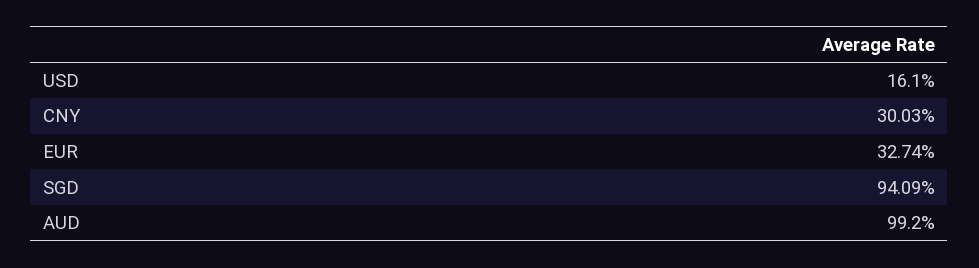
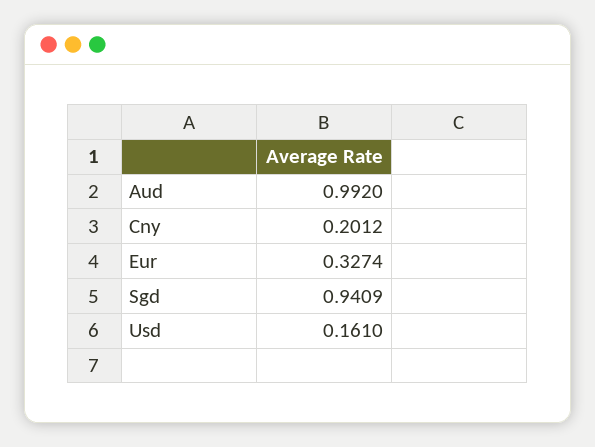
  {
    "USD": 0.161,
-   "CNY": 0.3003,
+   "CNY": 0.2012,
    "EUR": 0.3274,
    "SGD": 0.9409,
    "AUD": 0.992
  }

